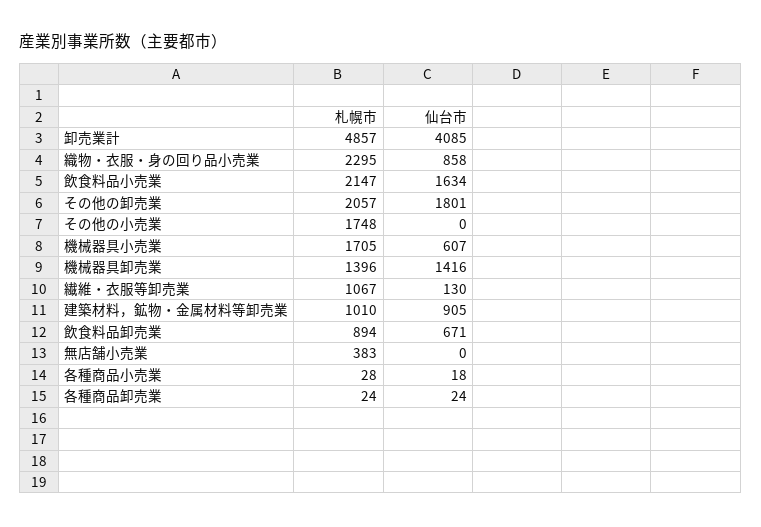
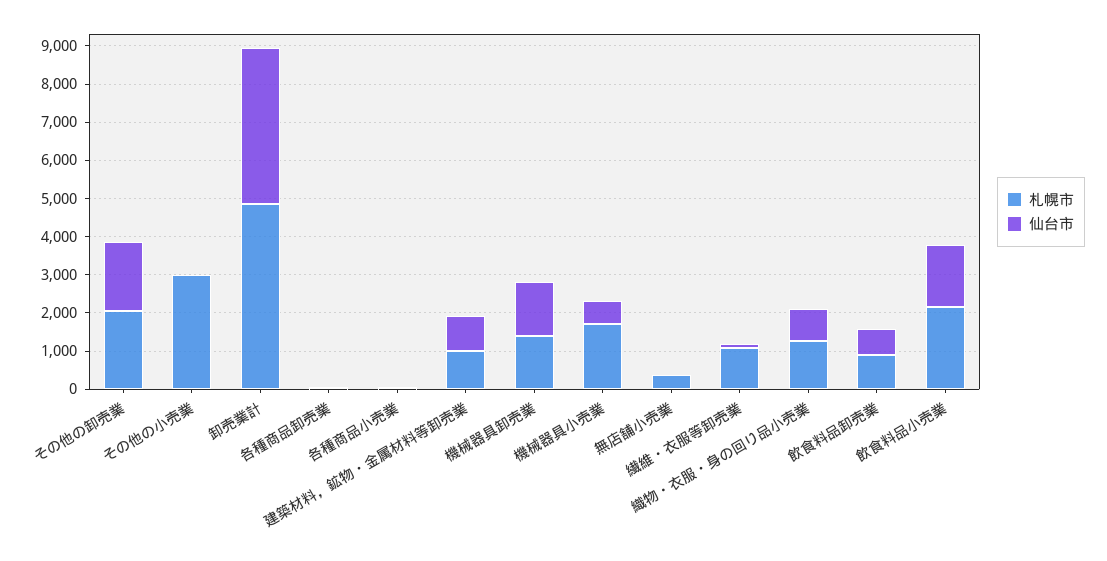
  {
    "札幌市": {
      "卸売業計": 4857,
-     "織物・衣服・身の回り品小売業": 2295,
+     "織物・衣服・身の回り品小売業": 1250,
      "飲食料品小売業": 2147,
      "その他の卸売業": 2057,
-     "その他の小売業": 1748,
+     "その他の小売業": 3000,
      "機械器具小売業": 1705,
      "機械器具卸売業": 1396,
      "繊維・衣服等卸売業": 1067,
      "建築材料，鉱物・金属材料等卸売業": 1010,
      "飲食料品卸売業": 894,
      "無店舗小売業": 383,
      "各種商品小売業": 28,
      "各種商品卸売業": 24
    },
    "仙台市": {
      "卸売業計": 4085,
      "織物・衣服・身の回り品小売業": 858,
      "飲食料品小売業": 1634,
      "その他の卸売業": 1801,
      "その他の小売業": 0,
      "機械器具小売業": 607,
      "機械器具卸売業": 1416,
      "繊維・衣服等卸売業": 130,
      "建築材料，鉱物・金属材料等卸売業": 905,
      "飲食料品卸売業": 671,
      "無店舗小売業": 0,
      "各種商品小売業": 18,
      "各種商品卸売業": 24
    }
  }

